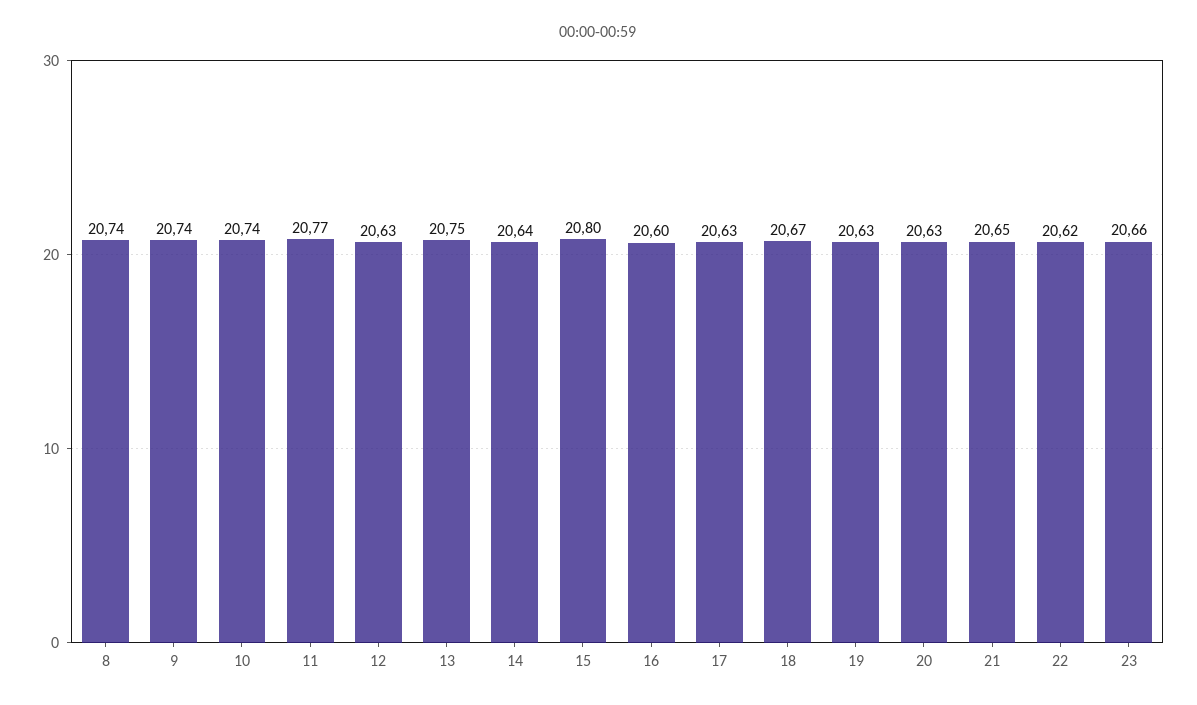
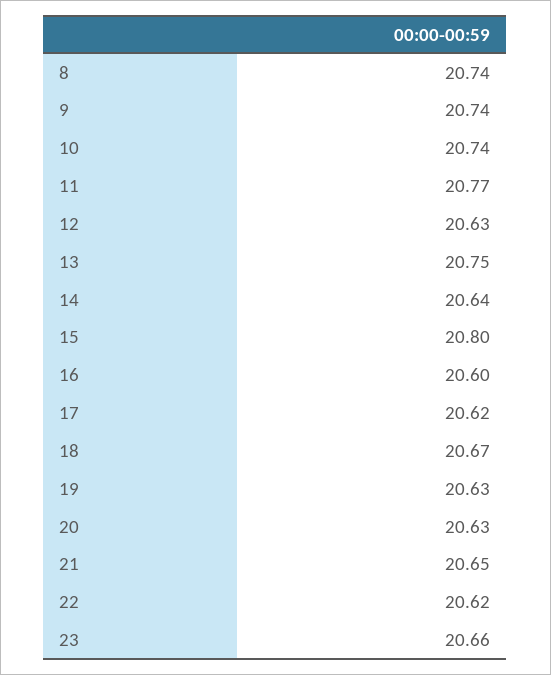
  {
    "8": 20.74,
    "9": 20.74,
    "10": 20.74,
    "11": 20.77,
    "12": 20.63,
    "13": 20.75,
    "14": 20.64,
    "15": 20.8,
    "16": 20.6,
-   "17": 20.63,
+   "17": 20.62,
    "18": 20.67,
    "19": 20.63,
    "20": 20.63,
    "21": 20.65,
    "22": 20.62,
    "23": 20.66
  }

